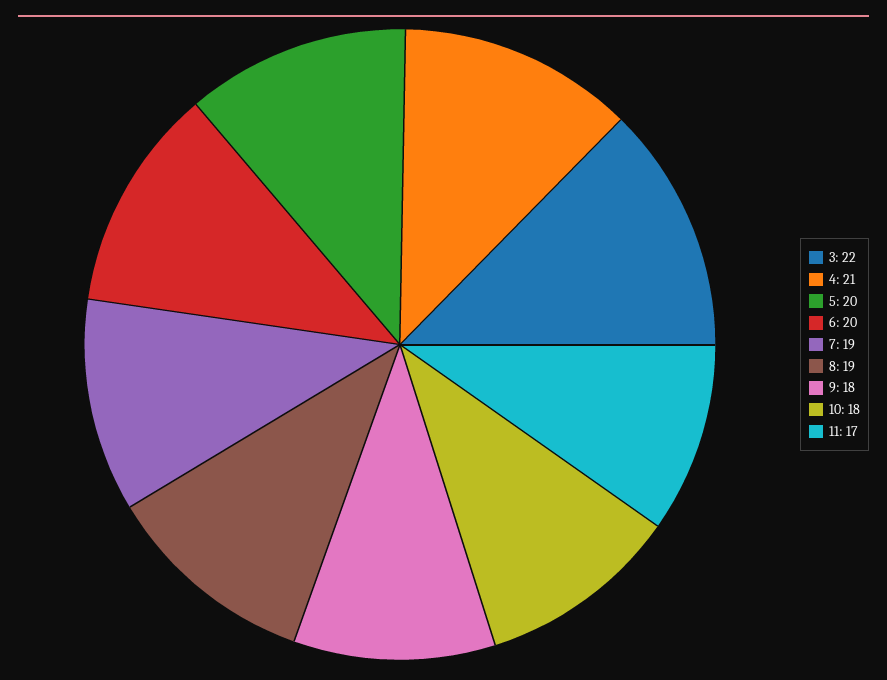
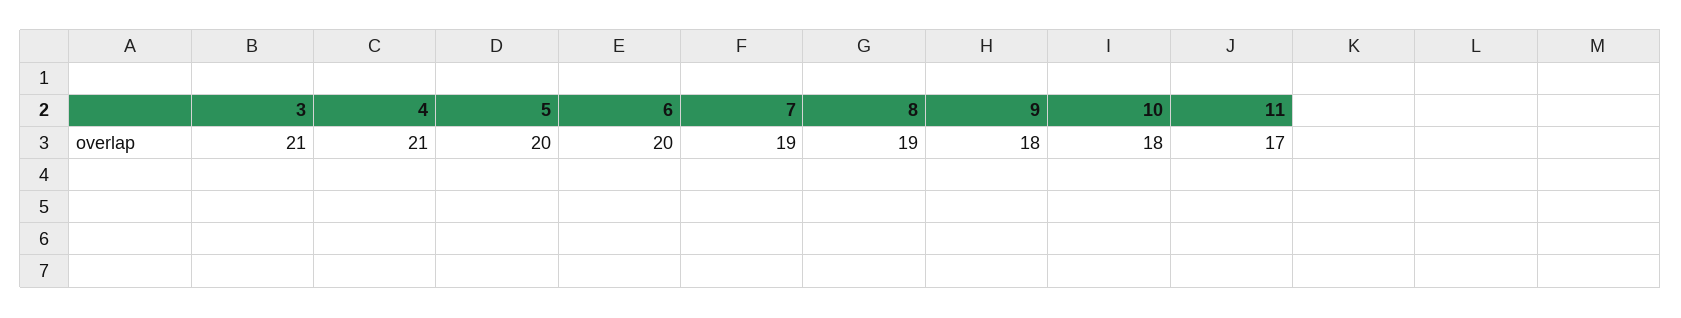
  {
-   "3": 22,
+   "3": 21,
    "4": 21,
    "5": 20,
    "6": 20,
    "7": 19,
    "8": 19,
    "9": 18,
    "10": 18,
    "11": 17
  }

